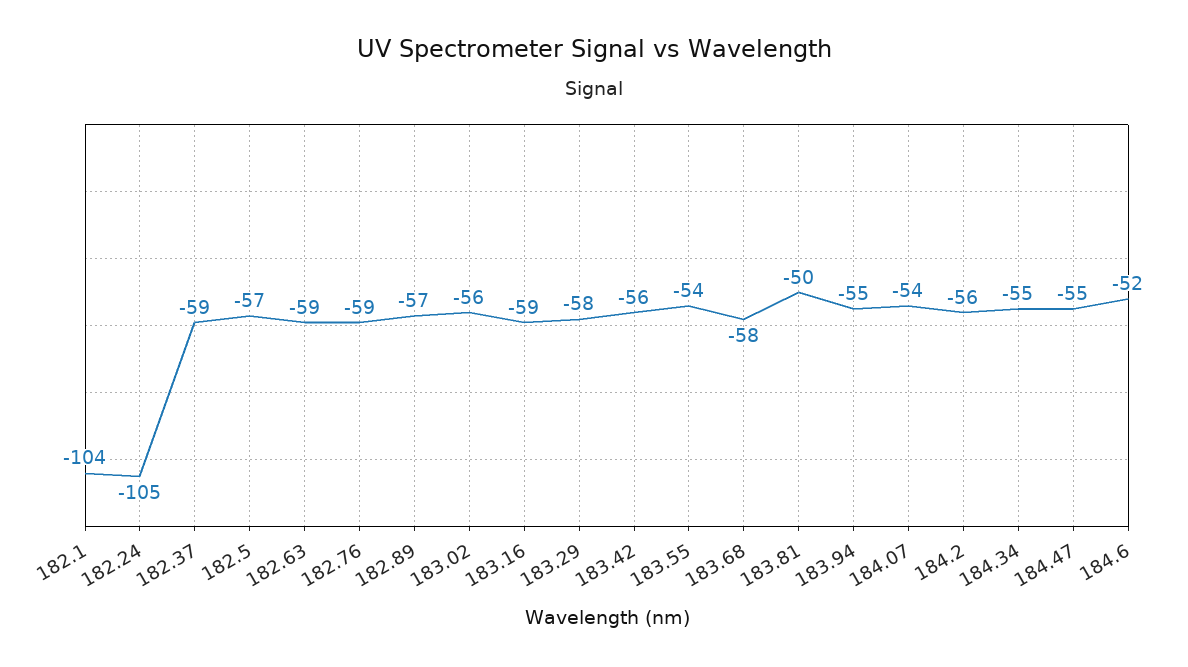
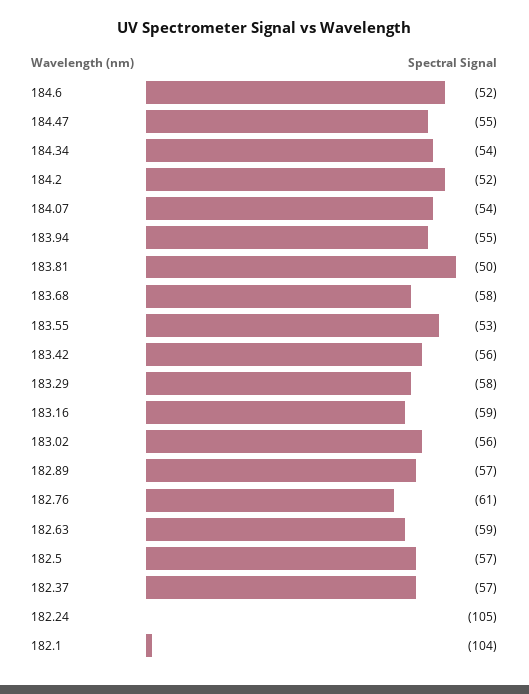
  {
    "182.1": -104,
    "182.24": -105,
-   "182.37": -59,
+   "182.37": -57,
    "182.5": -57,
    "182.63": -59,
-   "182.76": -59,
+   "182.76": -61,
    "182.89": -57,
    "183.02": -56,
    "183.16": -59,
    "183.29": -58,
    "183.42": -56,
-   "183.55": -54,
+   "183.55": -53,
    "183.68": -58,
    "183.81": -50,
    "183.94": -55,
    "184.07": -54,
-   "184.2": -56,
+   "184.2": -52,
-   "184.34": -55,
+   "184.34": -54,
    "184.47": -55,
    "184.6": -52
  }

